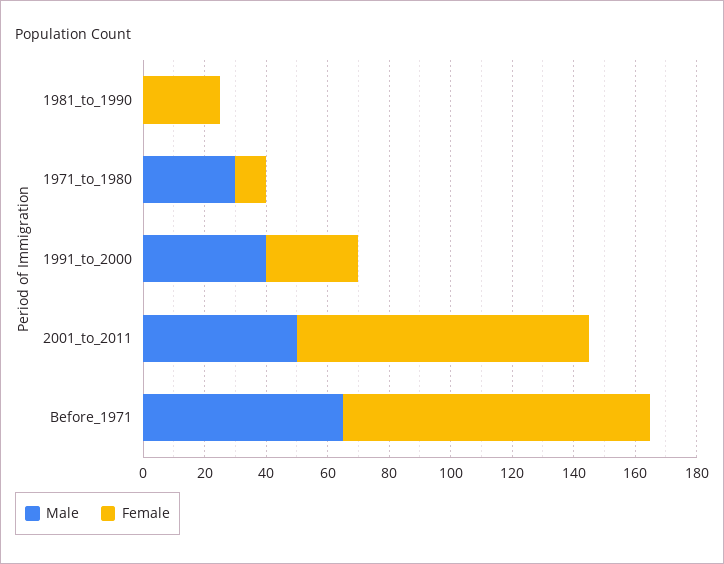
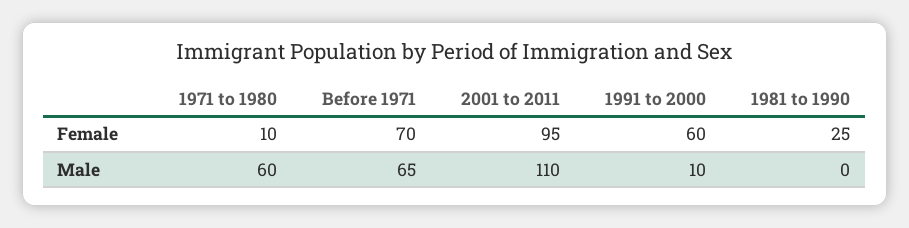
  {
    "Male": {
      "1981_to_1990": 0,
-     "1971_to_1980": 30,
+     "1971_to_1980": 60,
-     "1991_to_2000": 40,
+     "1991_to_2000": 10,
-     "2001_to_2011": 50,
+     "2001_to_2011": 110,
      "Before_1971": 65
    },
    "Female": {
      "1981_to_1990": 25,
      "1971_to_1980": 10,
-     "1991_to_2000": 30,
+     "1991_to_2000": 60,
      "2001_to_2011": 95,
-     "Before_1971": 100
+     "Before_1971": 70
    }
  }

